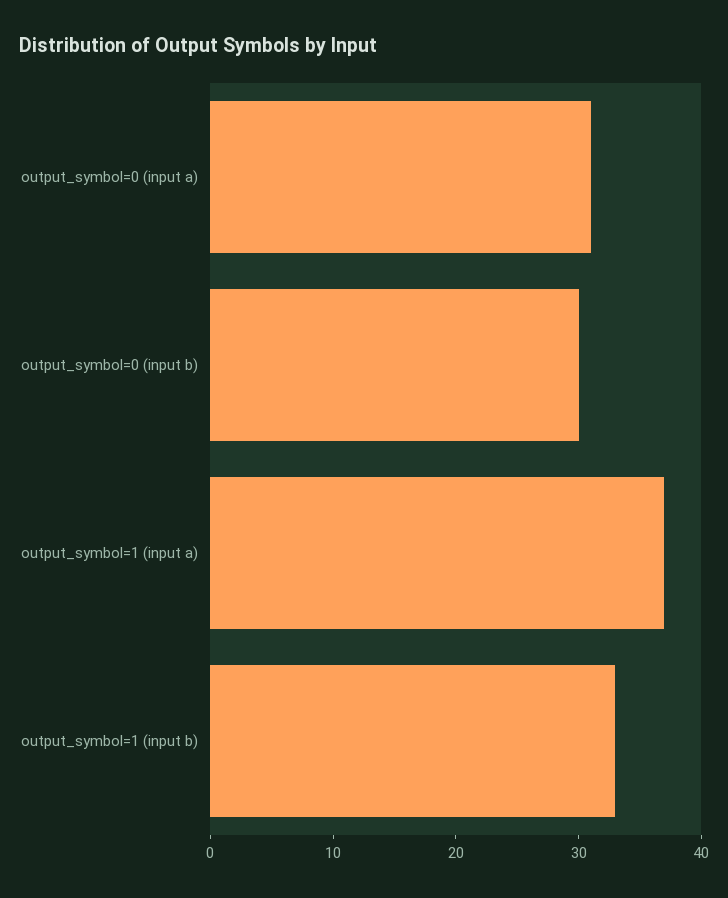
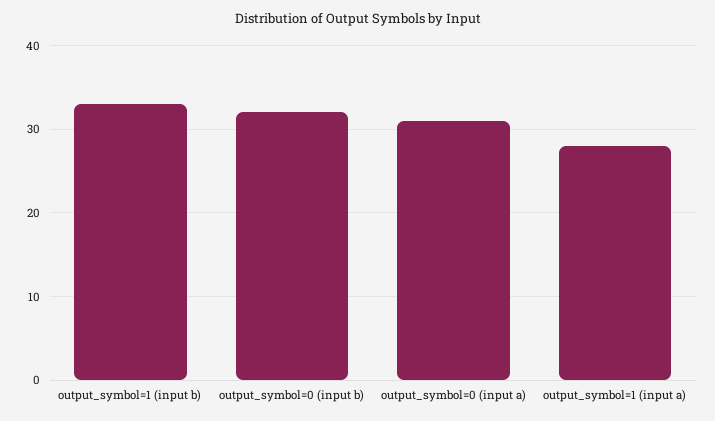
  {
    "output_symbol=0 (input a)": 31,
-   "output_symbol=0 (input b)": 30,
+   "output_symbol=0 (input b)": 32,
-   "output_symbol=1 (input a)": 37,
+   "output_symbol=1 (input a)": 28,
    "output_symbol=1 (input b)": 33
  }

